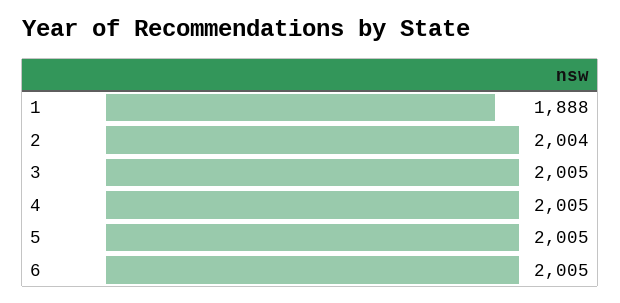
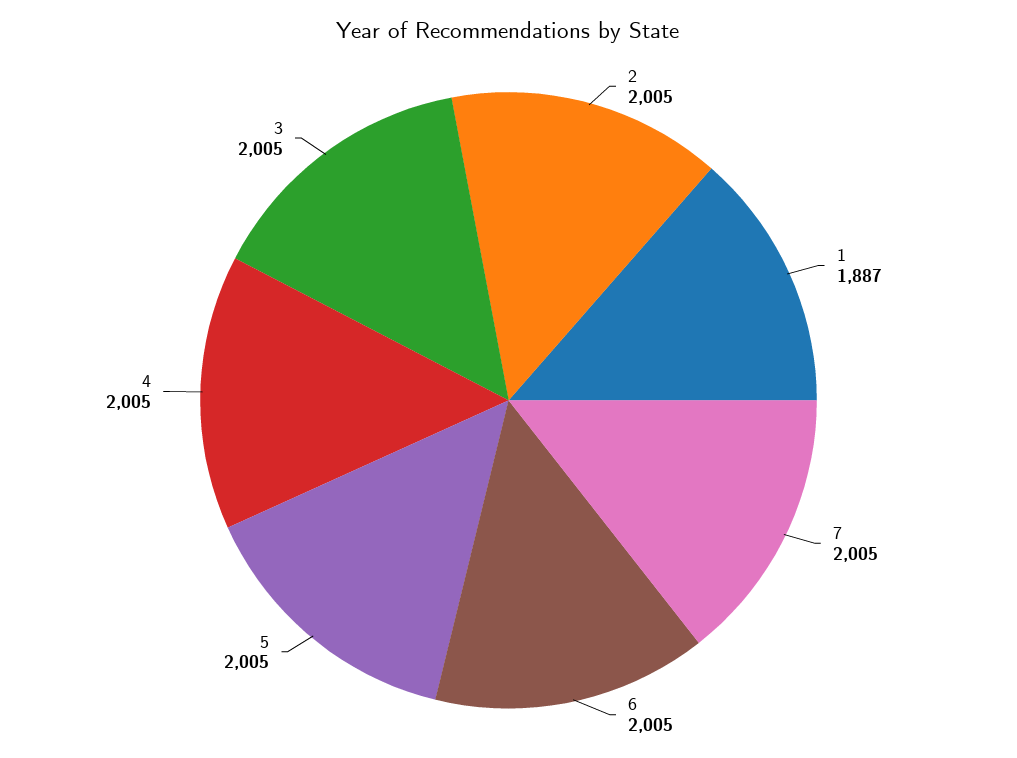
  {
-   "1": 1888,
+   "1": 1887,
-   "2": 2004,
+   "2": 2005,
    "3": 2005,
    "4": 2005,
    "5": 2005,
-   "6": 2005
+   "6": 2005,
+   "7": 2005
  }

